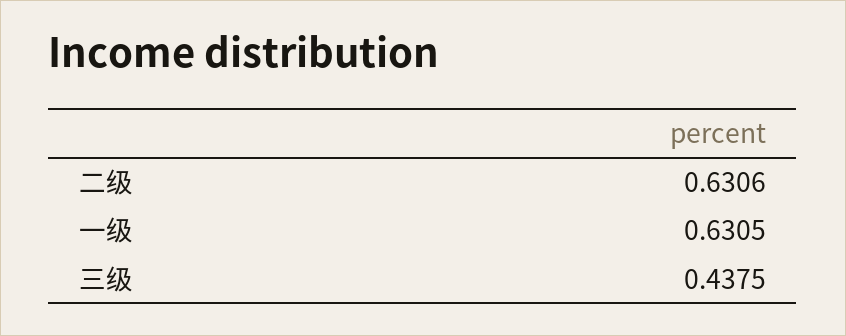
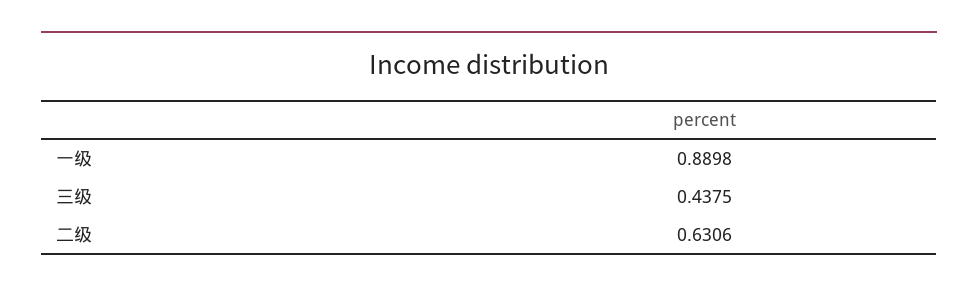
  {
    "二级": 0.6306,
-   "一级": 0.6305,
+   "一级": 0.8898,
    "三级": 0.4375
  }

